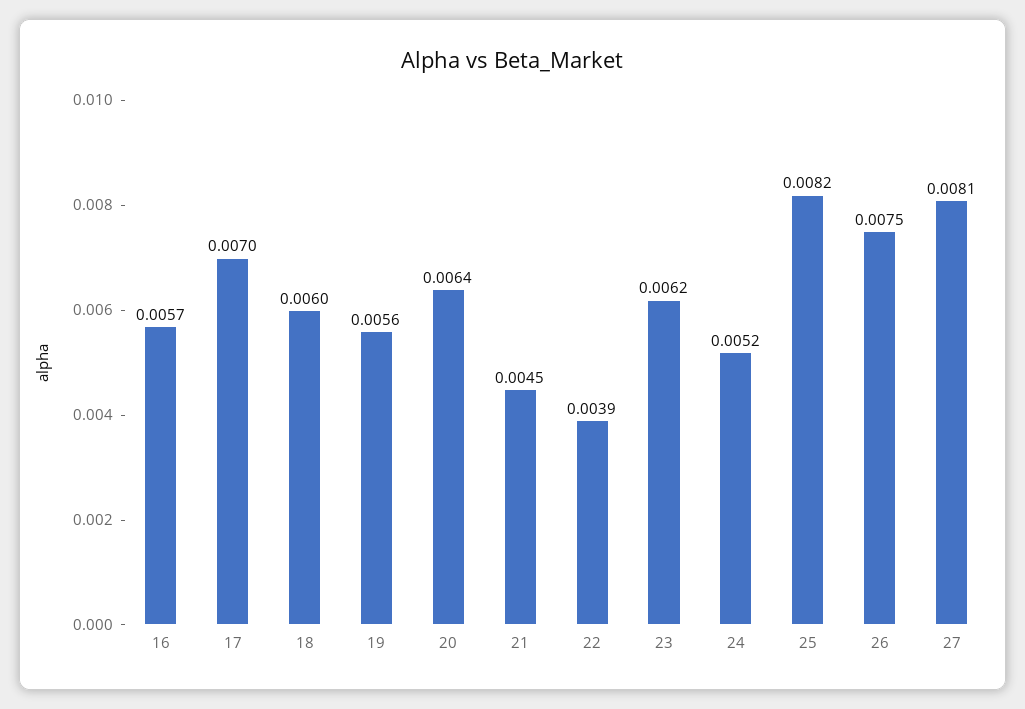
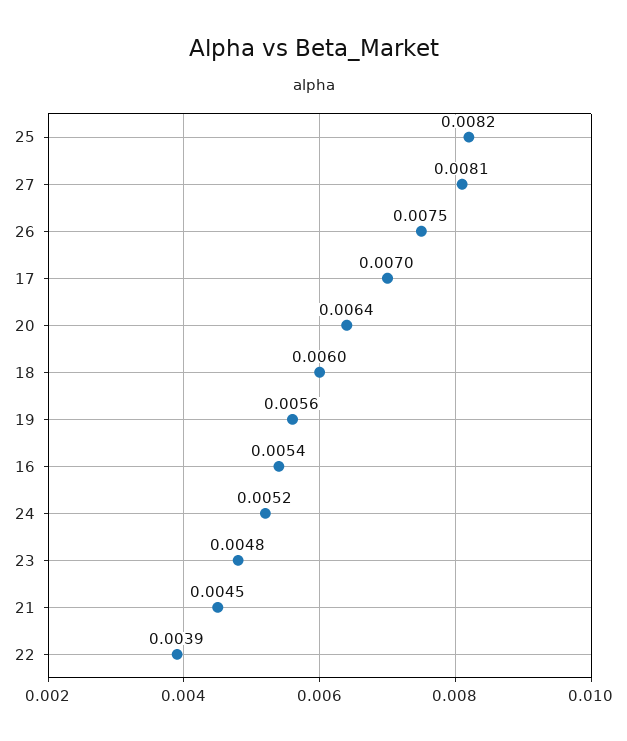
  {
-   "16": 0.0057,
+   "16": 0.0054,
    "17": 0.007,
    "18": 0.006,
    "19": 0.0056,
    "20": 0.0064,
    "21": 0.0045,
    "22": 0.0039,
-   "23": 0.0062,
+   "23": 0.0048,
    "24": 0.0052,
    "25": 0.0082,
    "26": 0.0075,
    "27": 0.0081
  }

